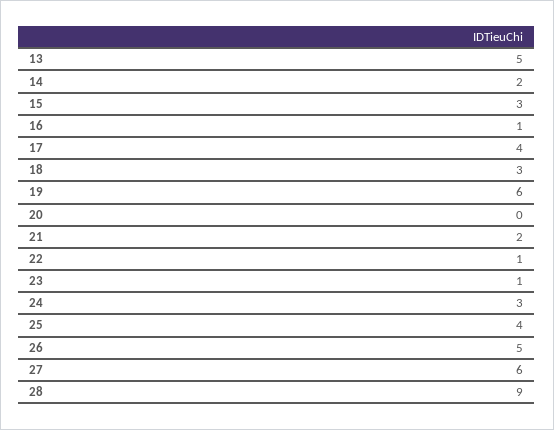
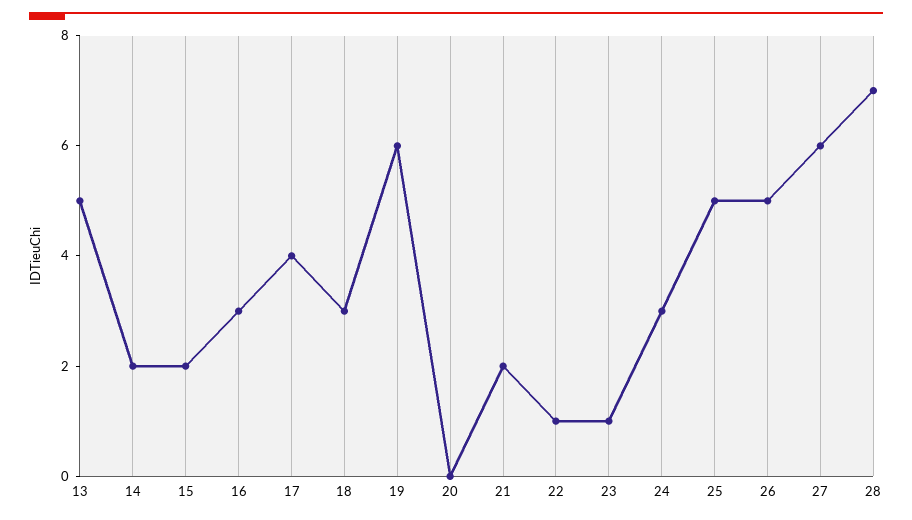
  {
    "13": 5,
    "14": 2,
-   "15": 3,
+   "15": 2,
-   "16": 1,
+   "16": 3,
    "17": 4,
    "18": 3,
    "19": 6,
    "20": 0,
    "21": 2,
    "22": 1,
    "23": 1,
    "24": 3,
-   "25": 4,
+   "25": 5,
    "26": 5,
    "27": 6,
-   "28": 9
+   "28": 7
  }

